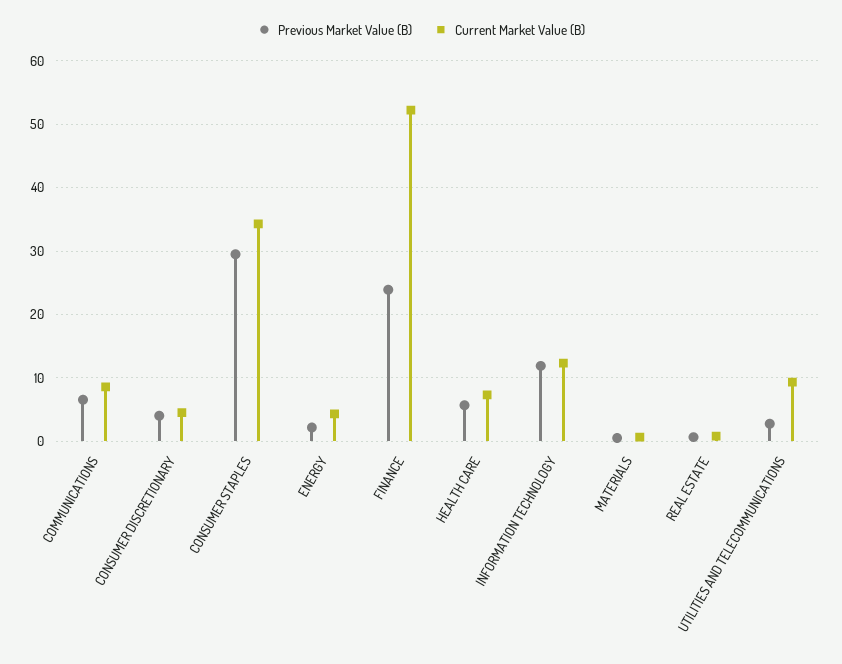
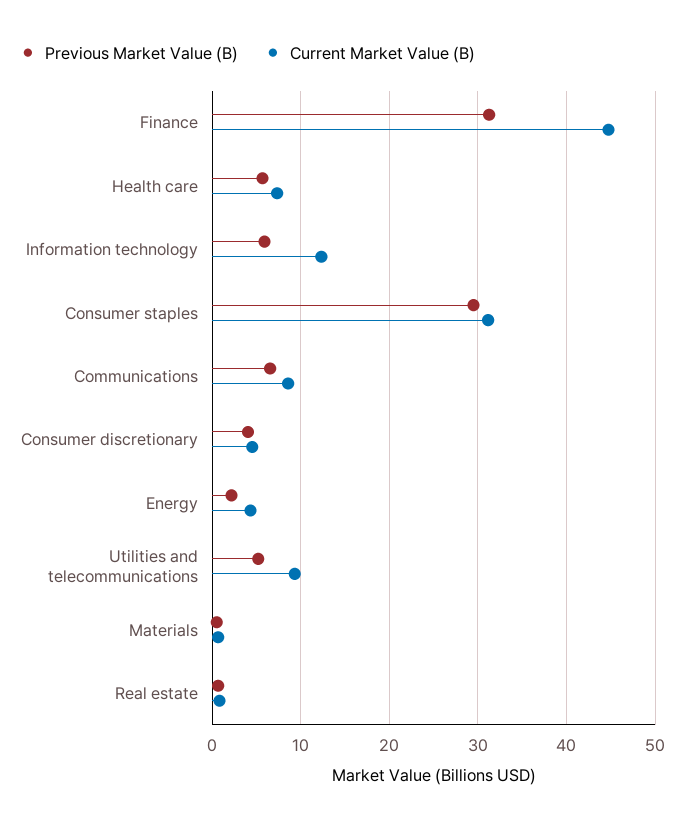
  {
    "Previous Market Value (B)": {
      "COMMUNICATIONS": 7,
      "CONSUMER DISCRETIONARY": 4,
      "CONSUMER STAPLES": 30,
      "ENERGY": 2,
-     "FINANCE": 24,
+     "FINANCE": 31,
      "HEALTH CARE": 6,
-     "INFORMATION TECHNOLOGY": 12,
+     "INFORMATION TECHNOLOGY": 6,
      "MATERIALS": 1,
      "REAL ESTATE": 1,
-     "UTILITIES AND TELECOMMUNICATIONS": 3
+     "UTILITIES AND TELECOMMUNICATIONS": 5
    },
    "Current Market Value (B)": {
      "COMMUNICATIONS": 9,
      "CONSUMER DISCRETIONARY": 5,
-     "CONSUMER STAPLES": 34,
+     "CONSUMER STAPLES": 31,
      "ENERGY": 4,
-     "FINANCE": 52,
+     "FINANCE": 45,
      "HEALTH CARE": 7,
      "INFORMATION TECHNOLOGY": 12,
      "MATERIALS": 1,
      "REAL ESTATE": 1,
      "UTILITIES AND TELECOMMUNICATIONS": 9
    }
  }

